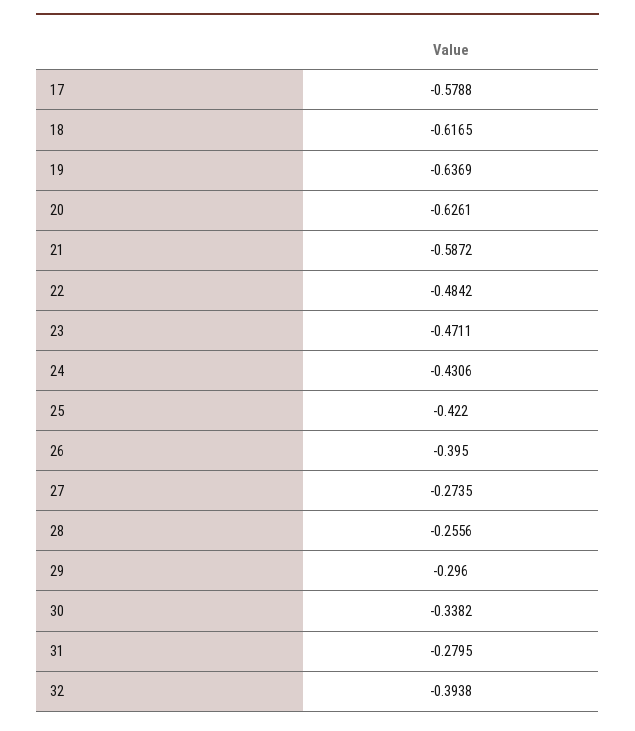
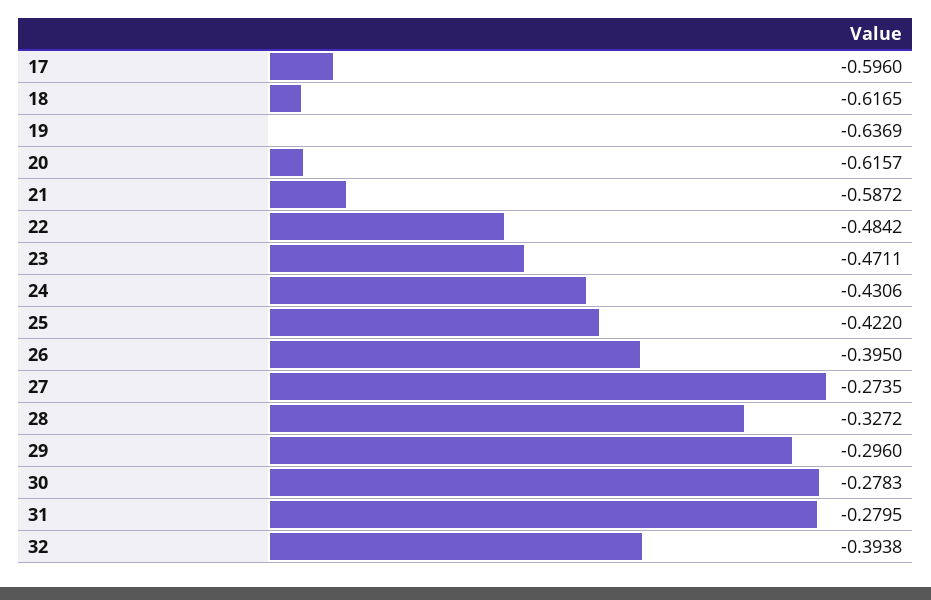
  {
-   "17": -0.5788,
+   "17": -0.596,
    "18": -0.6165,
    "19": -0.6369,
-   "20": -0.6261,
+   "20": -0.6157,
    "21": -0.5872,
    "22": -0.4842,
    "23": -0.4711,
    "24": -0.4306,
    "25": -0.422,
    "26": -0.395,
    "27": -0.2735,
-   "28": -0.2556,
+   "28": -0.3272,
    "29": -0.296,
-   "30": -0.3382,
+   "30": -0.2783,
    "31": -0.2795,
    "32": -0.3938
  }

